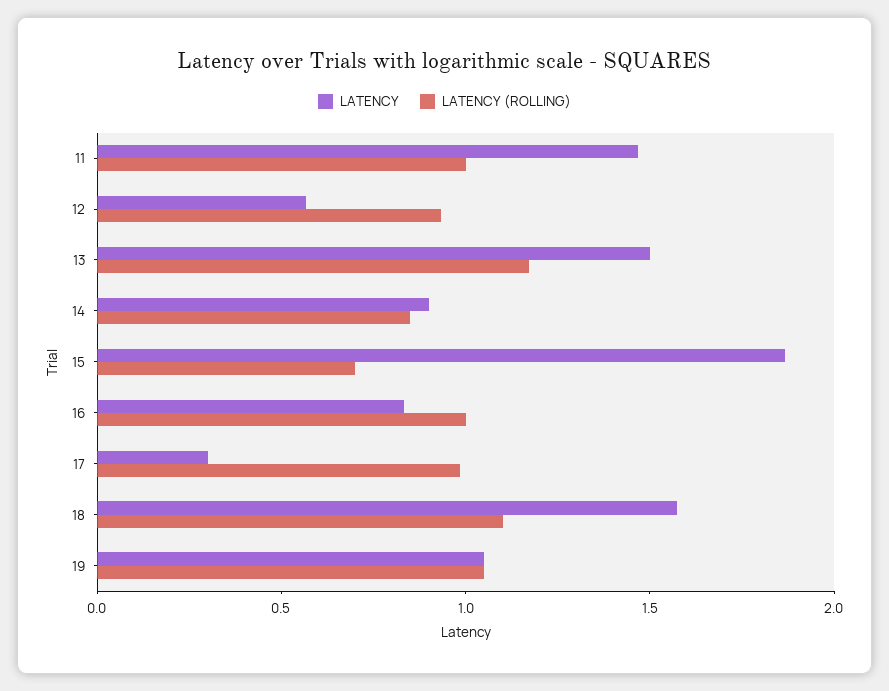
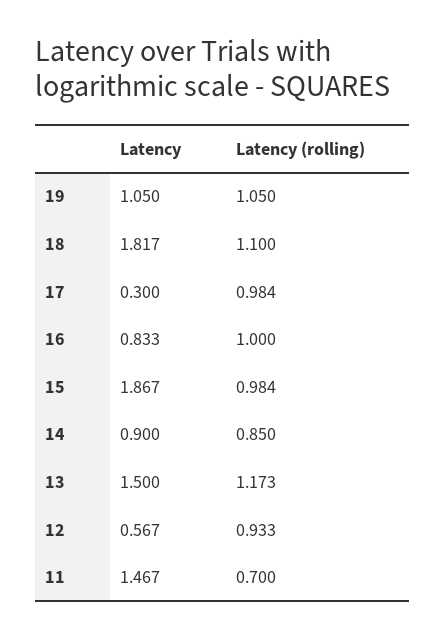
  {
    "LATENCY": {
      "11": 1.467,
      "12": 0.567,
      "13": 1.5,
      "14": 0.9,
      "15": 1.867,
      "16": 0.833,
      "17": 0.3,
-     "18": 1.6,
+     "18": 1.817,
      "19": 1.05
    },
    "LATENCY (ROLLING)": {
-     "11": 1,
+     "11": 0.7,
      "12": 0.933,
      "13": 1.173,
      "14": 0.85,
-     "15": 0.7,
+     "15": 0.984,
      "16": 1,
      "17": 0.984,
      "18": 1.1,
      "19": 1.05
    }
  }

